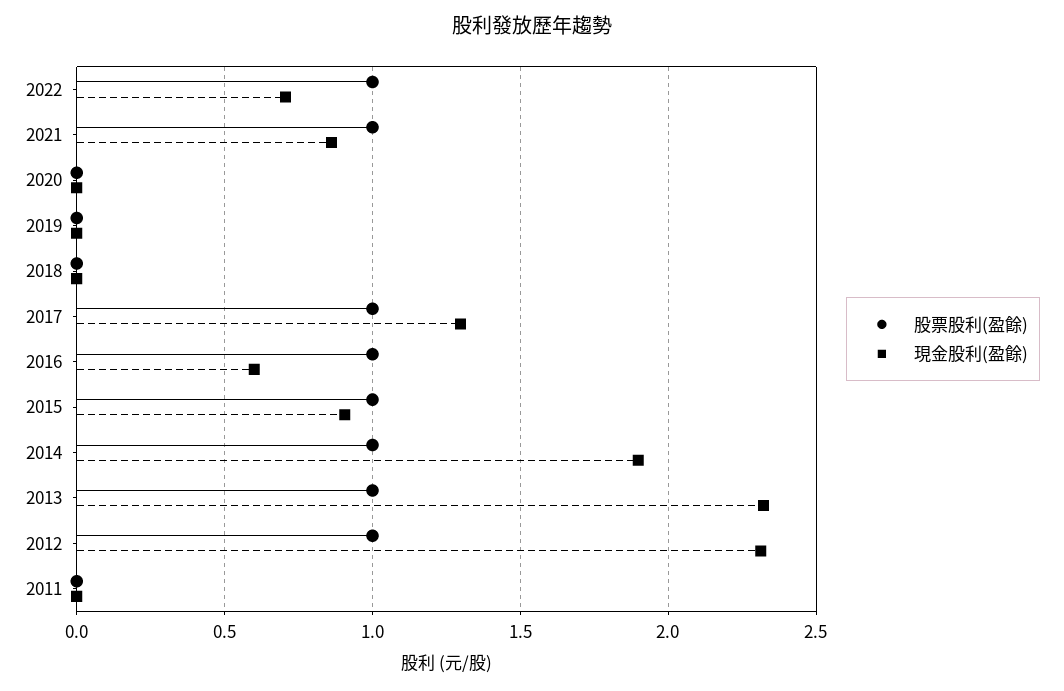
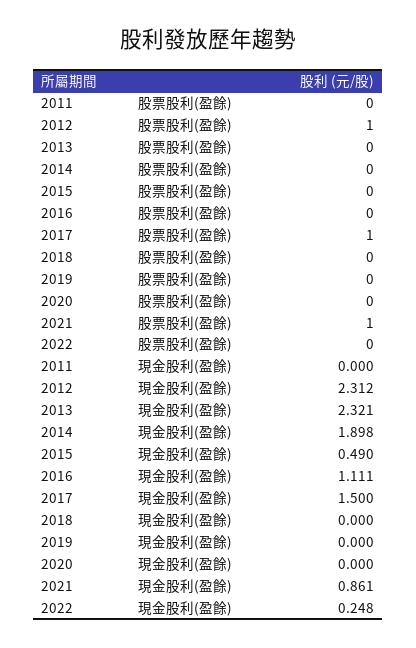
  {
    "股票股利(盈餘)": {
-     "2022": 1,
+     "2022": 0,
      "2021": 1,
      "2020": 0,
      "2019": 0,
      "2018": 0,
      "2017": 1,
-     "2016": 1,
+     "2016": 0,
-     "2015": 1,
+     "2015": 0,
-     "2014": 1,
+     "2014": 0,
-     "2013": 1,
+     "2013": 0,
      "2012": 1,
      "2011": 0
    },
    "現金股利(盈餘)": {
-     "2022": 0.7,
+     "2022": 0.248,
      "2021": 0.861,
      "2020": 0,
      "2019": 0,
      "2018": 0,
-     "2017": 1.3,
+     "2017": 1.5,
-     "2016": 0.6,
+     "2016": 1.111,
-     "2015": 0.9,
+     "2015": 0.49,
      "2014": 1.898,
      "2013": 2.321,
      "2012": 2.312,
      "2011": 0
    }
  }

